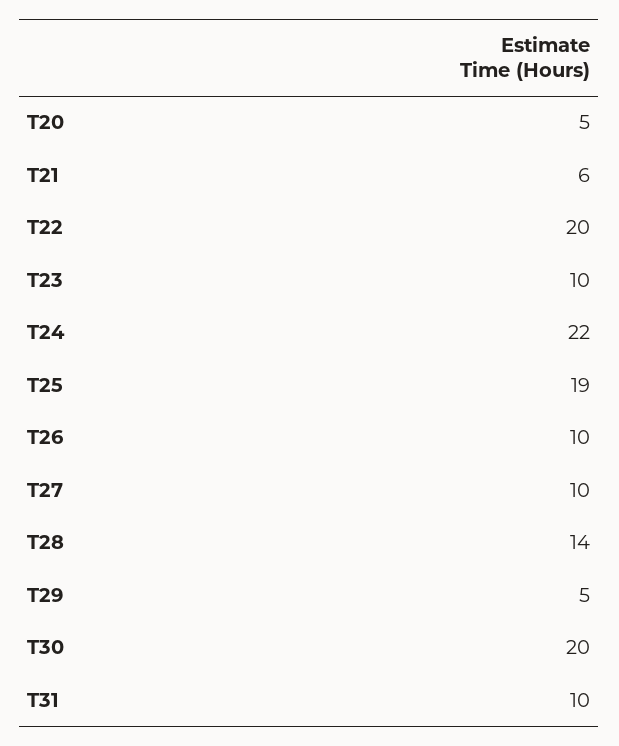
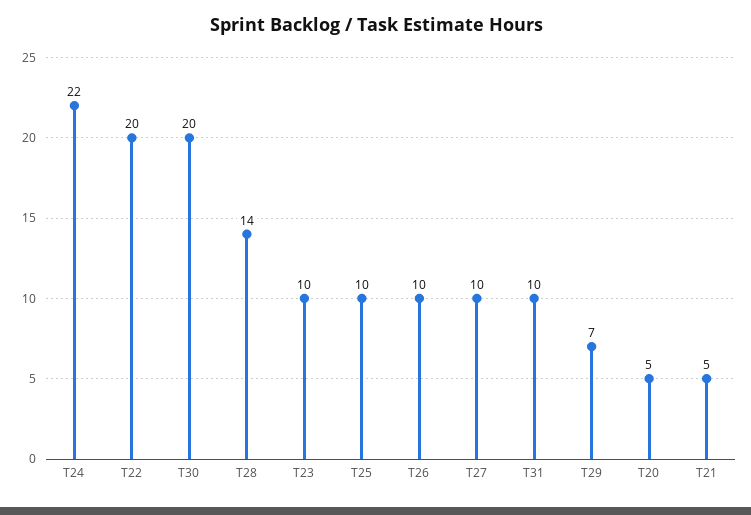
  {
    "T20": 5,
-   "T21": 6,
+   "T21": 5,
    "T22": 20,
    "T23": 10,
    "T24": 22,
-   "T25": 19,
+   "T25": 10,
    "T26": 10,
    "T27": 10,
    "T28": 14,
-   "T29": 5,
+   "T29": 7,
    "T30": 20,
    "T31": 10
  }

